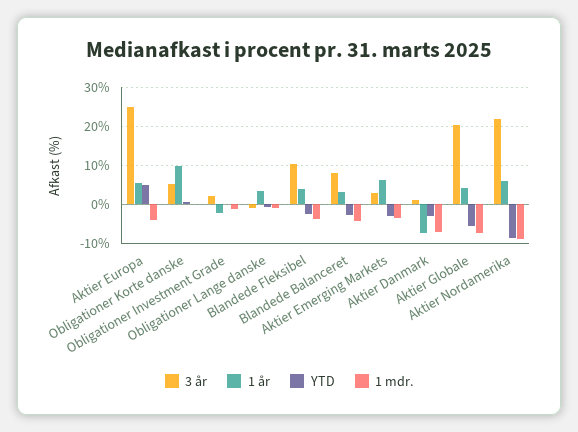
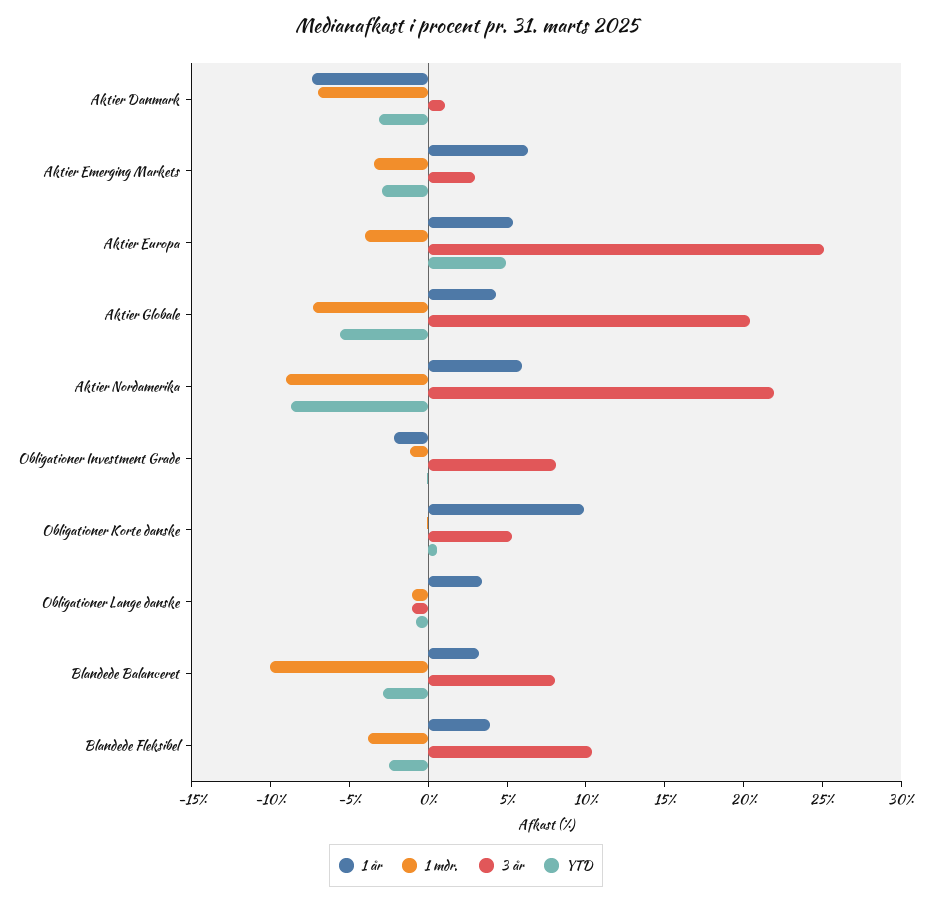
  {
    "3 år": {
      "Aktier Europa": 25,
      "Obligationer Korte danske": 5,
-     "Obligationer Investment Grade": 2,
+     "Obligationer Investment Grade": 8,
      "Obligationer Lange danske": -1,
      "Blandede Fleksibel": 10,
      "Blandede Balanceret": 8,
      "Aktier Emerging Markets": 3,
      "Aktier Danmark": 1,
      "Aktier Globale": 20,
      "Aktier Nordamerika": 22
    },
    "1 år": {
      "Aktier Europa": 5,
      "Obligationer Korte danske": 10,
      "Obligationer Investment Grade": -2,
      "Obligationer Lange danske": 3,
      "Blandede Fleksibel": 4,
      "Blandede Balanceret": 3,
      "Aktier Emerging Markets": 6,
      "Aktier Danmark": -7,
      "Aktier Globale": 4,
      "Aktier Nordamerika": 6
    },
    "YTD": {
      "Aktier Europa": 5,
      "Obligationer Korte danske": 1,
      "Obligationer Investment Grade": 0,
      "Obligationer Lange danske": -1,
      "Blandede Fleksibel": -2,
      "Blandede Balanceret": -3,
      "Aktier Emerging Markets": -3,
      "Aktier Danmark": -3,
      "Aktier Globale": -6,
      "Aktier Nordamerika": -9
    },
    "1 mdr.": {
      "Aktier Europa": -4,
      "Obligationer Korte danske": 0,
      "Obligationer Investment Grade": -1,
      "Obligationer Lange danske": -1,
      "Blandede Fleksibel": -4,
-     "Blandede Balanceret": -4,
+     "Blandede Balanceret": -10,
      "Aktier Emerging Markets": -3,
      "Aktier Danmark": -7,
      "Aktier Globale": -7,
      "Aktier Nordamerika": -9
    }
  }

